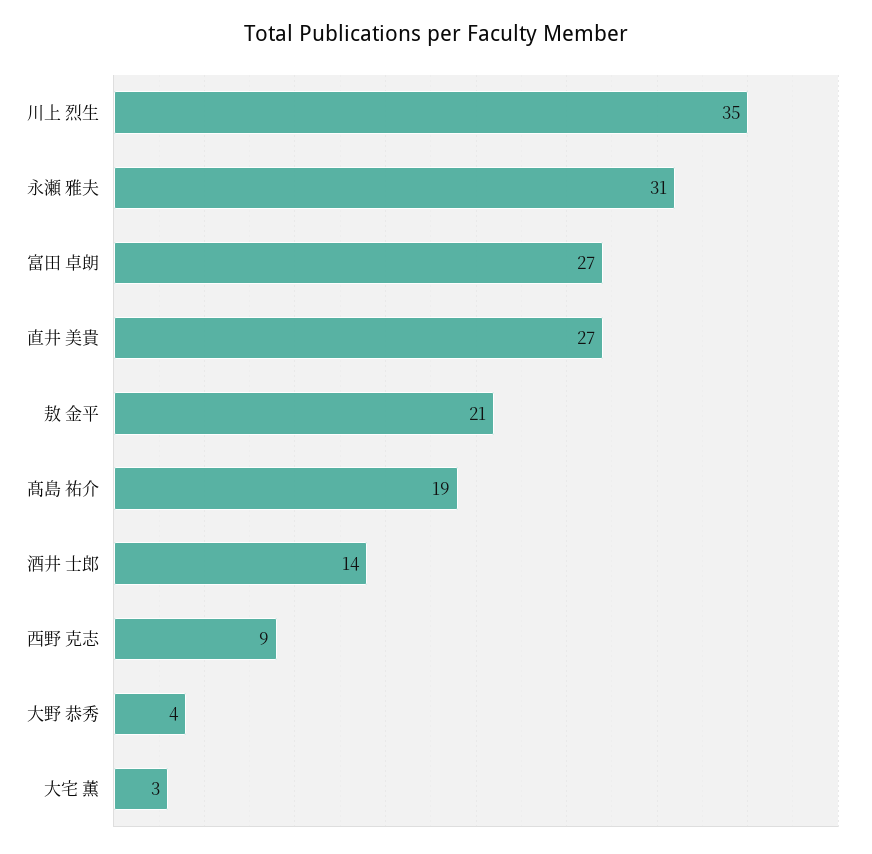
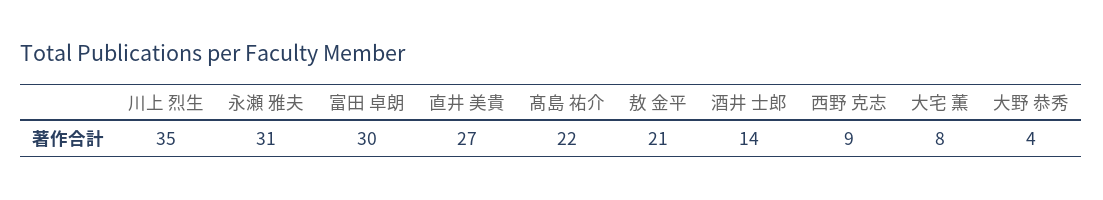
  {
    "川上 烈生": 35,
    "永瀬 雅夫": 31,
-   "富田 卓朗": 27,
+   "富田 卓朗": 30,
    "直井 美貴": 27,
    "敖 金平": 21,
-   "髙島 祐介": 19,
+   "髙島 祐介": 22,
    "酒井 士郎": 14,
    "西野 克志": 9,
    "大野 恭秀": 4,
-   "大宅 薫": 3
+   "大宅 薫": 8
  }

